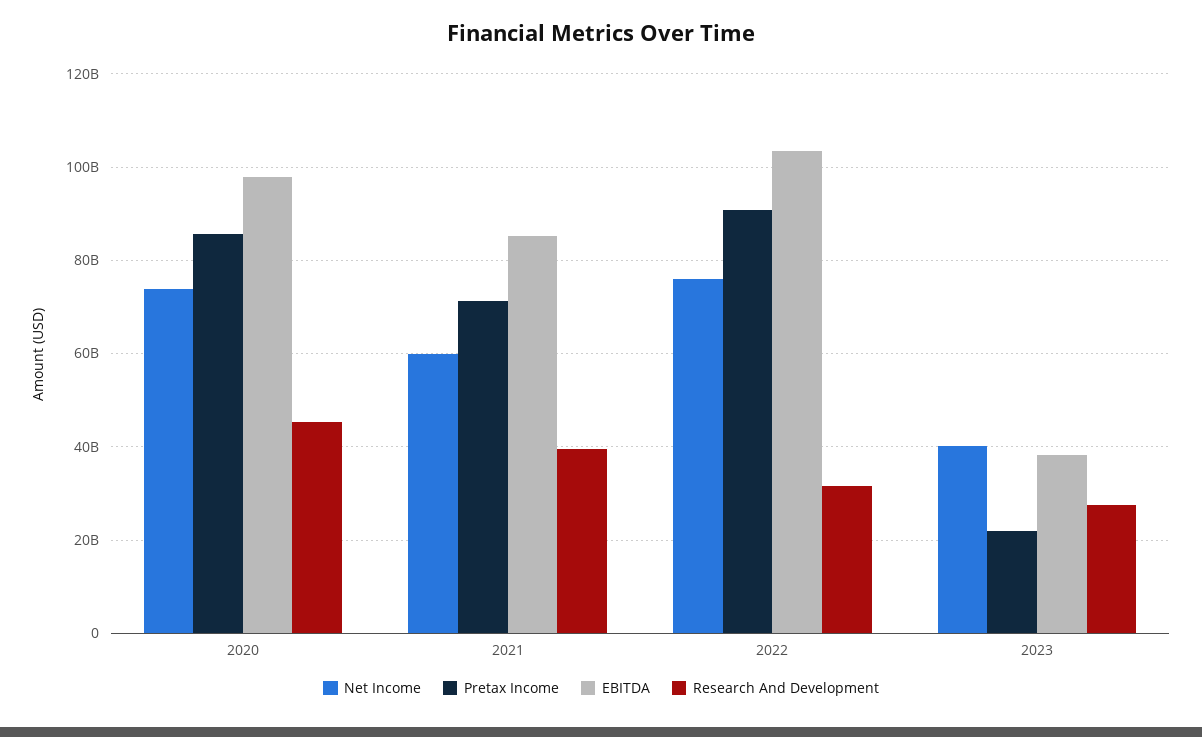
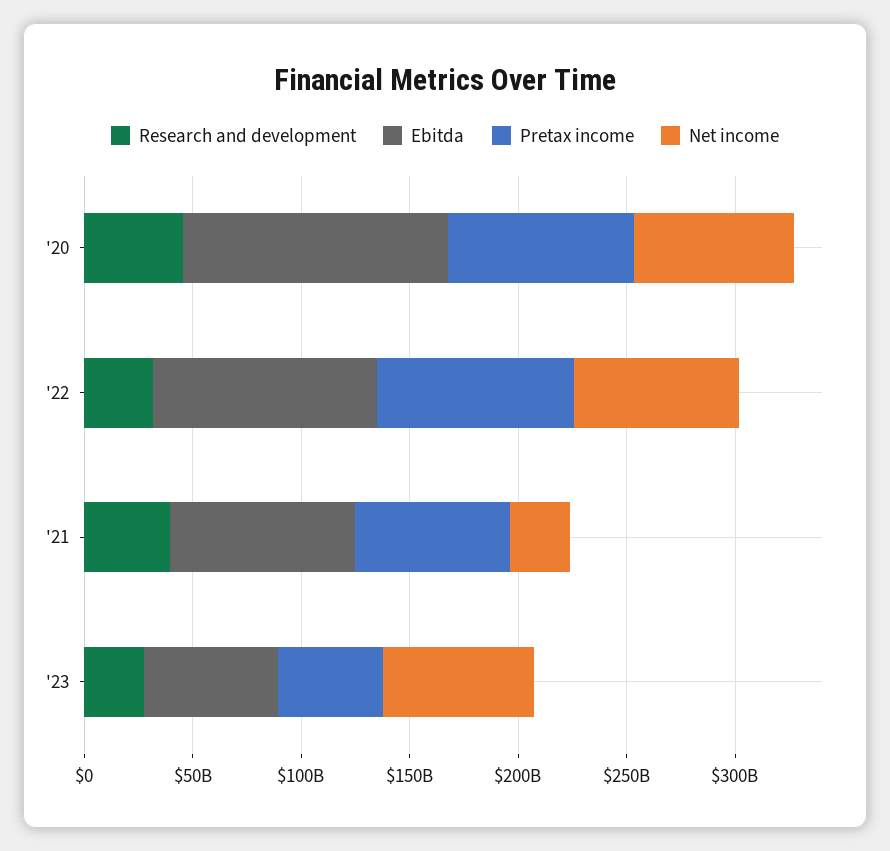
  {
    "Net Income": {
      "2020": 74000000000,
-     "2021": 60000000000,
+     "2021": 30000000000,
      "2022": 76000000000,
-     "2023": 40000000000
+     "2023": 70000000000
    },
    "Pretax Income": {
      "2020": 86000000000,
      "2021": 72000000000,
      "2022": 90000000000,
-     "2023": 22000000000
+     "2023": 50000000000
    },
    "EBITDA": {
-     "2020": 98000000000,
+     "2020": 120000000000,
      "2021": 86000000000,
      "2022": 104000000000,
-     "2023": 38000000000
+     "2023": 60000000000
    },
    "Research And Development": {
      "2020": 46000000000,
      "2021": 40000000000,
      "2022": 32000000000,
      "2023": 28000000000
    }
  }

